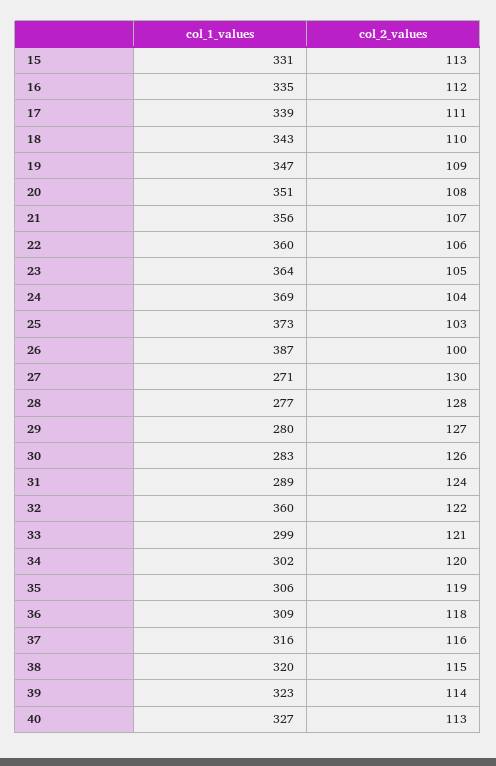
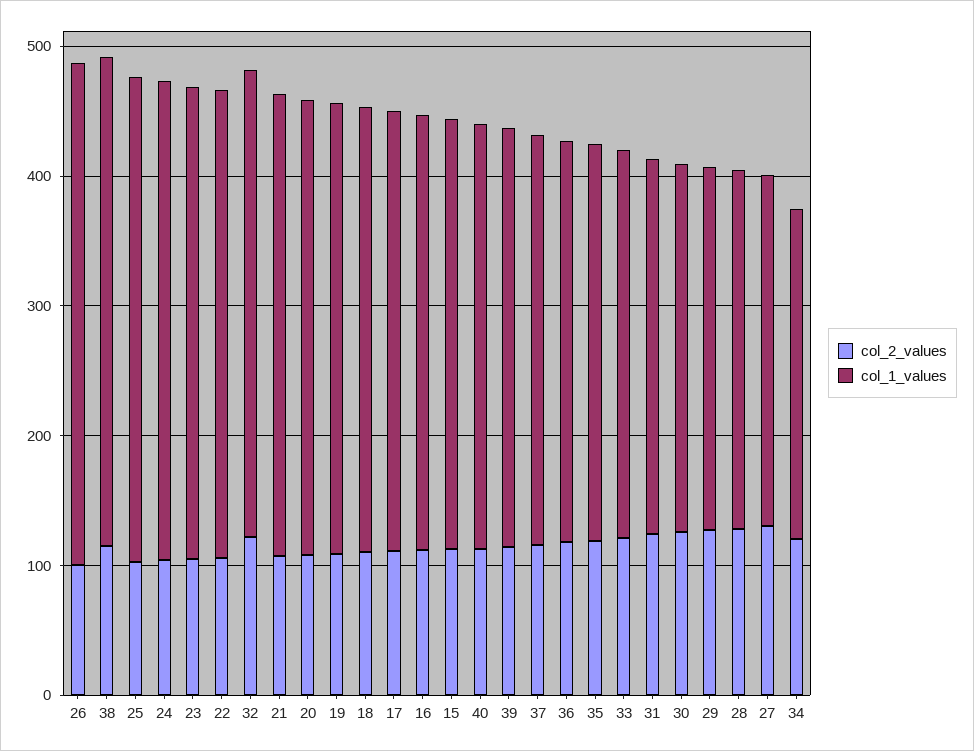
  {
    "col_1_values": {
      "15": 331,
      "16": 335,
      "17": 339,
      "18": 343,
      "19": 347,
      "20": 351,
      "21": 356,
      "22": 360,
      "23": 364,
      "24": 369,
      "25": 373,
      "26": 387,
      "27": 271,
      "28": 277,
      "29": 280,
      "30": 283,
      "31": 289,
      "32": 360,
      "33": 299,
-     "34": 302,
+     "34": 260,
      "35": 306,
      "36": 309,
      "37": 316,
-     "38": 320,
+     "38": 380,
      "39": 323,
      "40": 327
    },
    "col_2_values": {
      "15": 113,
      "16": 112,
      "17": 111,
      "18": 110,
      "19": 109,
      "20": 108,
      "21": 107,
      "22": 106,
      "23": 105,
      "24": 104,
      "25": 103,
      "26": 100,
      "27": 130,
      "28": 128,
      "29": 127,
      "30": 126,
      "31": 124,
      "32": 122,
      "33": 121,
      "34": 120,
      "35": 119,
      "36": 118,
      "37": 116,
      "38": 115,
      "39": 114,
      "40": 113
    }
  }

